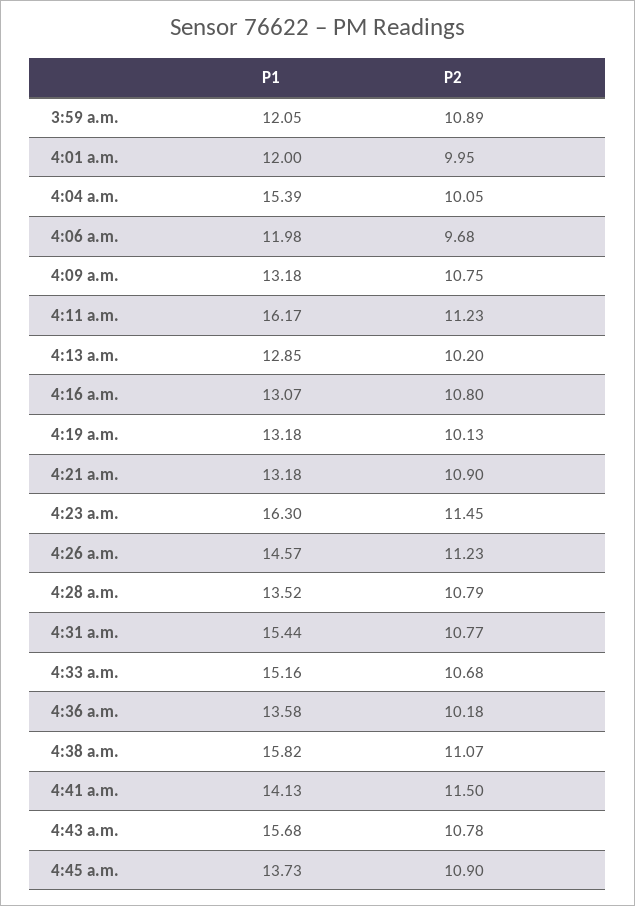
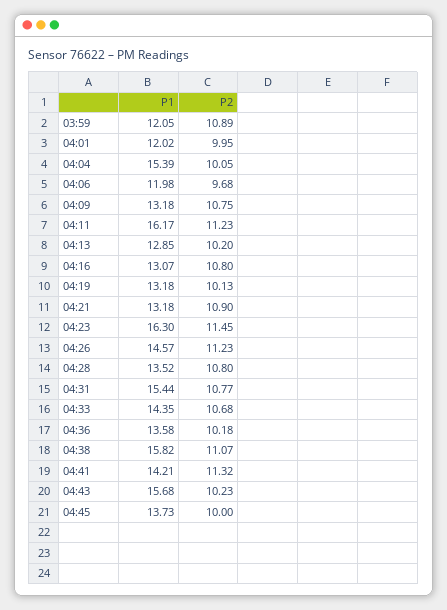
  {
    "P1": {
      "3:59 a.m.": 12.05,
-     "4:01 a.m.": 12,
+     "4:01 a.m.": 12.02,
      "4:04 a.m.": 15.39,
      "4:06 a.m.": 11.98,
      "4:09 a.m.": 13.18,
      "4:11 a.m.": 16.17,
      "4:13 a.m.": 12.85,
      "4:16 a.m.": 13.07,
      "4:19 a.m.": 13.18,
      "4:21 a.m.": 13.18,
      "4:23 a.m.": 16.3,
      "4:26 a.m.": 14.57,
      "4:28 a.m.": 13.52,
      "4:31 a.m.": 15.44,
-     "4:33 a.m.": 15.16,
+     "4:33 a.m.": 14.35,
      "4:36 a.m.": 13.58,
      "4:38 a.m.": 15.82,
-     "4:41 a.m.": 14.13,
+     "4:41 a.m.": 14.21,
      "4:43 a.m.": 15.68,
      "4:45 a.m.": 13.73
    },
    "P2": {
      "3:59 a.m.": 10.89,
      "4:01 a.m.": 9.95,
      "4:04 a.m.": 10.05,
      "4:06 a.m.": 9.68,
      "4:09 a.m.": 10.75,
      "4:11 a.m.": 11.23,
      "4:13 a.m.": 10.2,
      "4:16 a.m.": 10.8,
      "4:19 a.m.": 10.13,
      "4:21 a.m.": 10.9,
      "4:23 a.m.": 11.45,
      "4:26 a.m.": 11.23,
-     "4:28 a.m.": 10.79,
+     "4:28 a.m.": 10.8,
      "4:31 a.m.": 10.77,
      "4:33 a.m.": 10.68,
      "4:36 a.m.": 10.18,
      "4:38 a.m.": 11.07,
-     "4:41 a.m.": 11.5,
+     "4:41 a.m.": 11.32,
-     "4:43 a.m.": 10.78,
+     "4:43 a.m.": 10.23,
-     "4:45 a.m.": 10.9
+     "4:45 a.m.": 10
    }
  }

